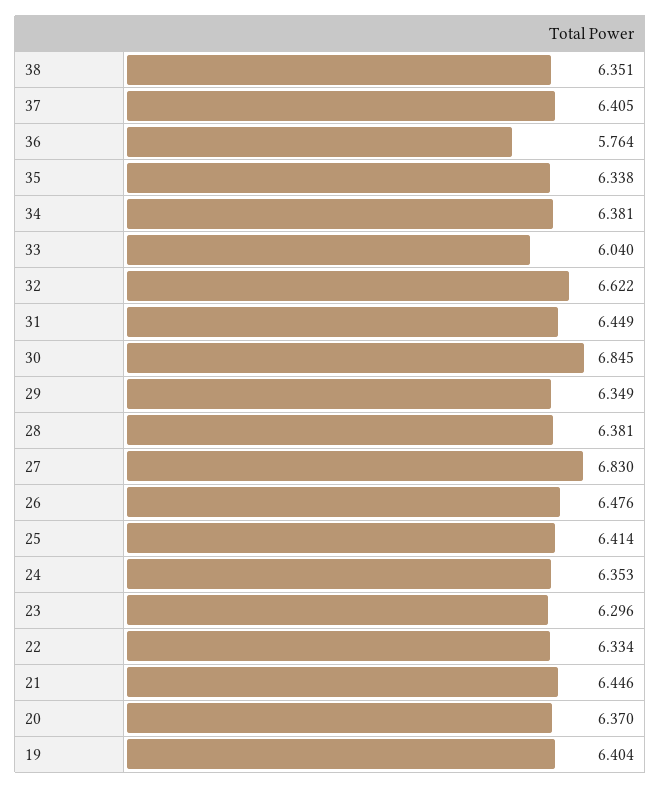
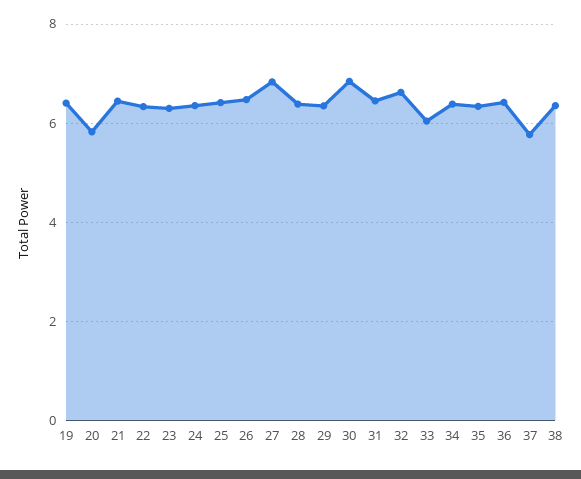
  {
    "38": 6.351,
-   "37": 6.405,
+   "37": 5.8,
-   "36": 5.764,
+   "36": 6.4,
    "35": 6.338,
    "34": 6.381,
    "33": 6.04,
    "32": 6.622,
    "31": 6.449,
    "30": 6.845,
    "29": 6.349,
    "28": 6.381,
    "27": 6.83,
    "26": 6.476,
    "25": 6.414,
    "24": 6.353,
    "23": 6.296,
    "22": 6.334,
    "21": 6.446,
-   "20": 6.37,
+   "20": 5.8,
    "19": 6.404
  }

